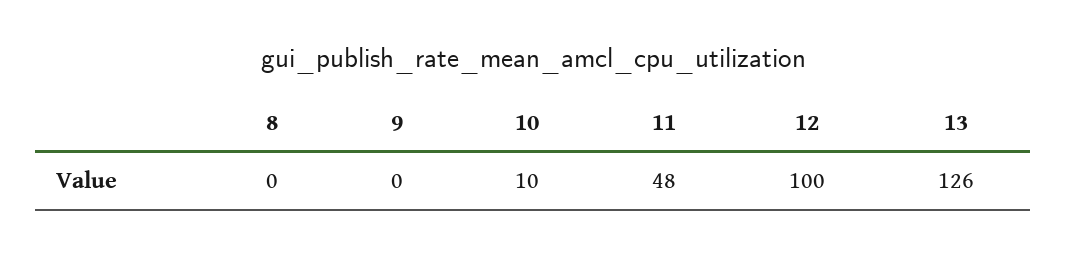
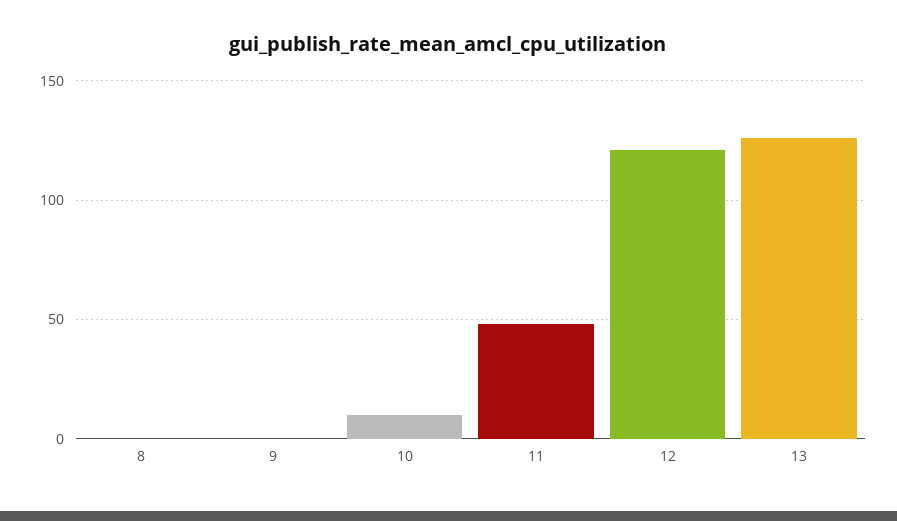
  {
    "8": 0,
    "9": 0,
    "10": 10,
    "11": 48,
-   "12": 100,
+   "12": 120,
    "13": 126
  }

